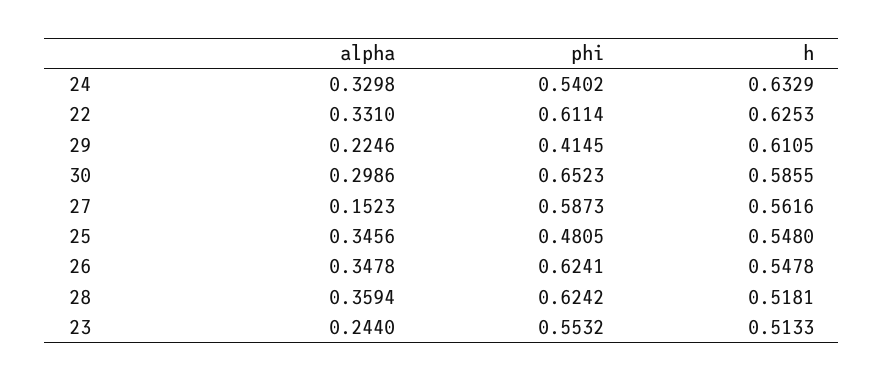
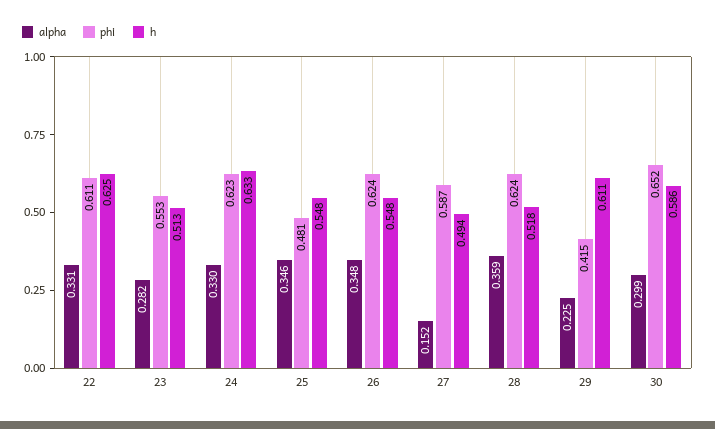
  {
    "alpha": {
      "24": 0.3298,
      "22": 0.331,
      "29": 0.2246,
      "30": 0.2986,
      "27": 0.1523,
      "25": 0.3456,
      "26": 0.3478,
      "28": 0.3594,
-     "23": 0.244
+     "23": 0.282
    },
    "phi": {
-     "24": 0.5402,
+     "24": 0.623,
      "22": 0.6114,
      "29": 0.4145,
      "30": 0.6523,
      "27": 0.5873,
      "25": 0.4805,
      "26": 0.6241,
      "28": 0.6242,
      "23": 0.5532
    },
    "h": {
      "24": 0.6329,
      "22": 0.6253,
      "29": 0.6105,
      "30": 0.5855,
-     "27": 0.5616,
+     "27": 0.494,
      "25": 0.548,
      "26": 0.5478,
      "28": 0.5181,
      "23": 0.5133
    }
  }

